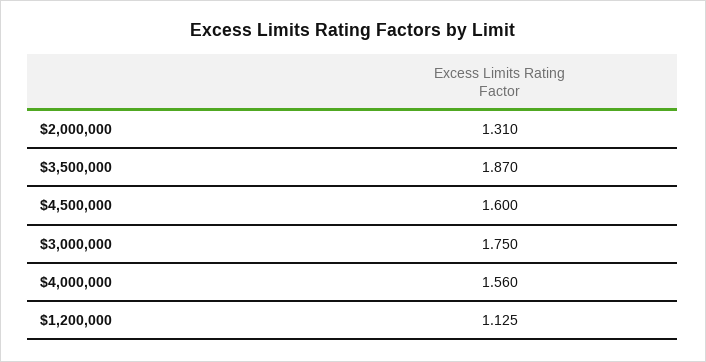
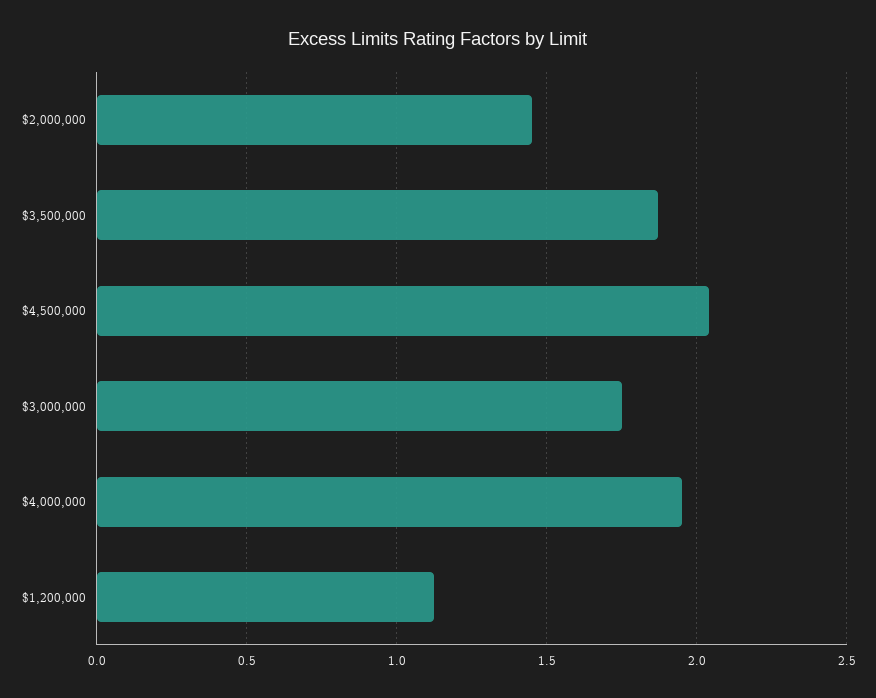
  {
-   "$2,000,000": 1.31,
+   "$2,000,000": 1.45,
    "$3,500,000": 1.87,
-   "$4,500,000": 1.6,
+   "$4,500,000": 2.05,
    "$3,000,000": 1.75,
-   "$4,000,000": 1.56,
+   "$4,000,000": 1.95,
    "$1,200,000": 1.125
  }

